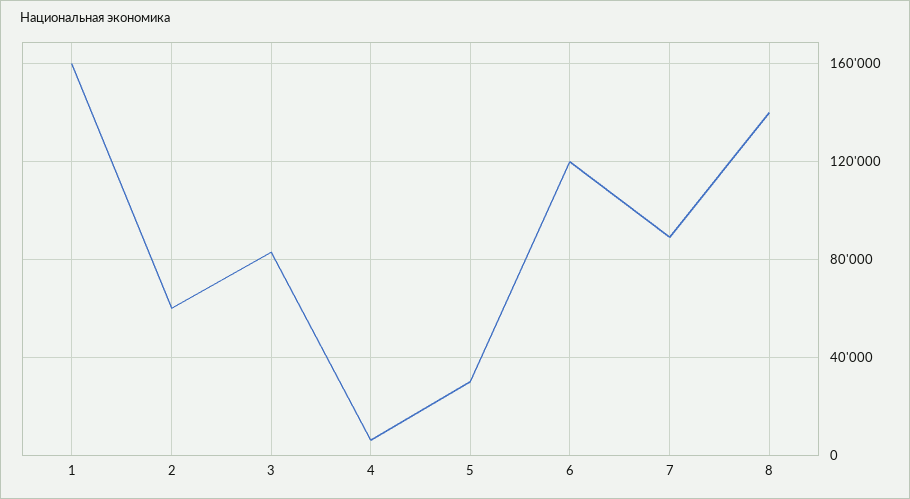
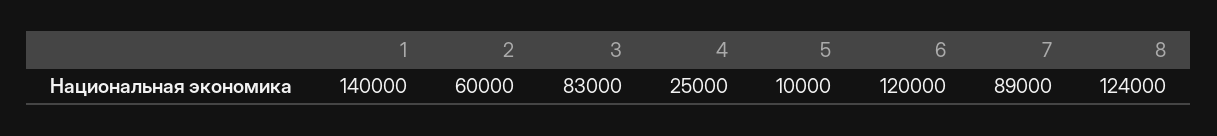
  {
-   "1": 160000,
+   "1": 140000,
    "2": 60000,
    "3": 83000,
-   "4": 5000,
+   "4": 25000,
-   "5": 30000,
+   "5": 10000,
    "6": 120000,
    "7": 89000,
-   "8": 140000
+   "8": 124000
  }

